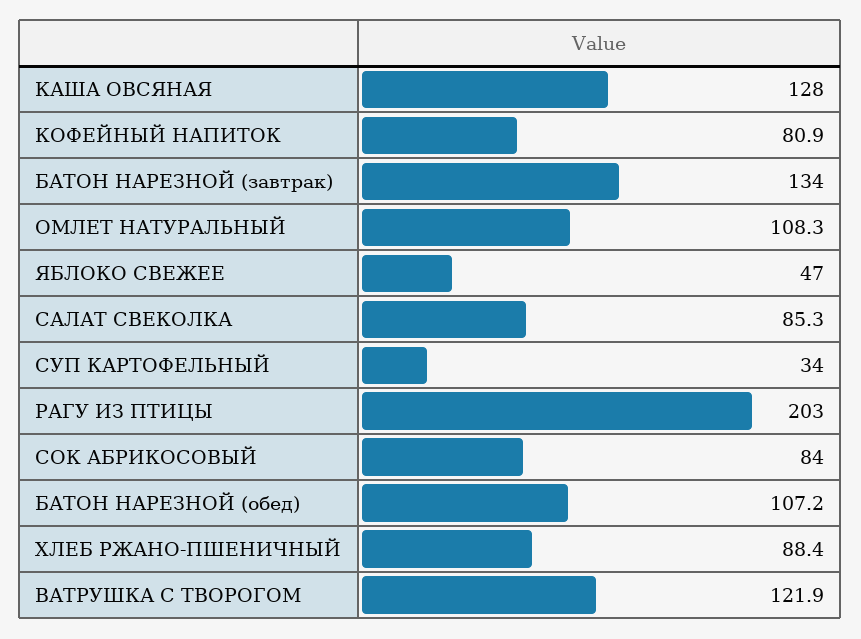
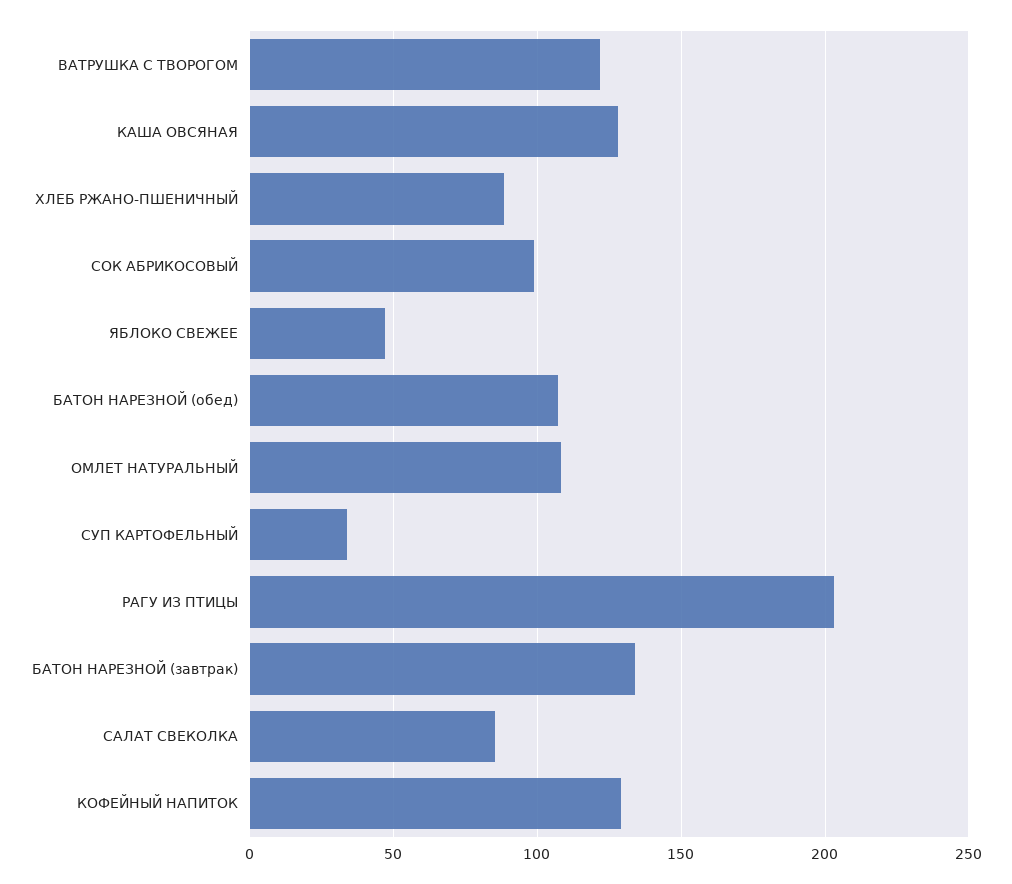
  {
    "КАША ОВСЯНАЯ": 128,
-   "КОФЕЙНЫЙ НАПИТОК": 80.9,
+   "КОФЕЙНЫЙ НАПИТОК": 130,
    "БАТОН НАРЕЗНОЙ (завтрак)": 134,
    "ОМЛЕТ НАТУРАЛЬНЫЙ": 108.3,
    "ЯБЛОКО СВЕЖЕЕ": 47,
    "САЛАТ СВЕКОЛКА": 85.3,
    "СУП КАРТОФЕЛЬНЫЙ": 34,
    "РАГУ ИЗ ПТИЦЫ": 203,
-   "СОК АБРИКОСОВЫЙ": 84,
+   "СОК АБРИКОСОВЫЙ": 100,
    "БАТОН НАРЕЗНОЙ (обед)": 107.2,
    "ХЛЕБ РЖАНО-ПШЕНИЧНЫЙ": 88.4,
    "ВАТРУШКА С ТВОРОГОМ": 121.9
  }

